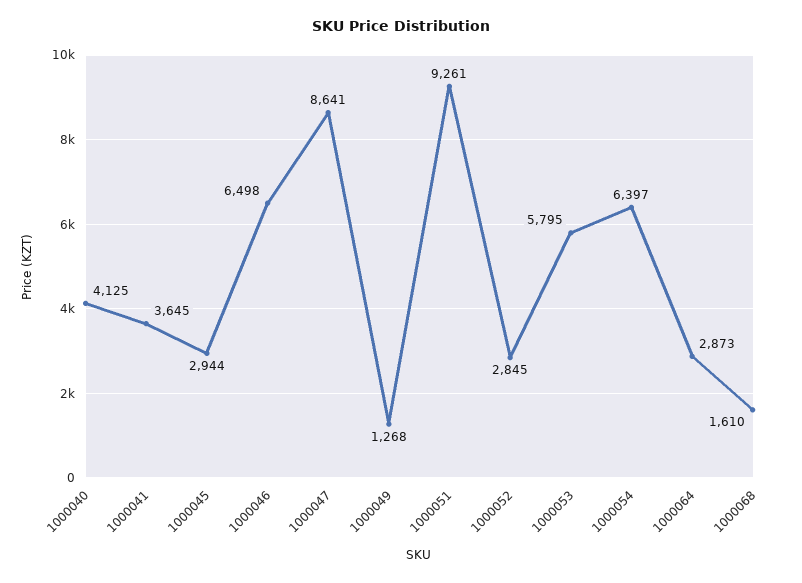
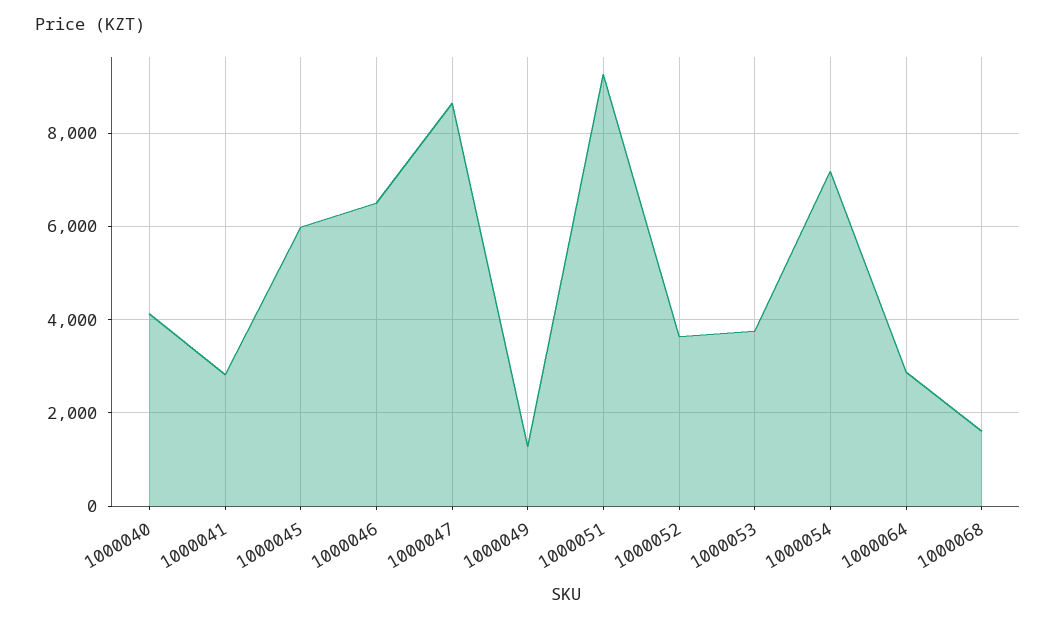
  {
    "1000040": 4125,
-   "1000041": 3645,
+   "1000041": 2800,
-   "1000045": 2944,
+   "1000045": 6000,
    "1000046": 6498,
    "1000047": 8641,
    "1000049": 1268,
    "1000051": 9261,
-   "1000052": 2845,
+   "1000052": 3600,
-   "1000053": 5795,
+   "1000053": 3800,
-   "1000054": 6397,
+   "1000054": 7200,
    "1000064": 2873,
    "1000068": 1610
  }

